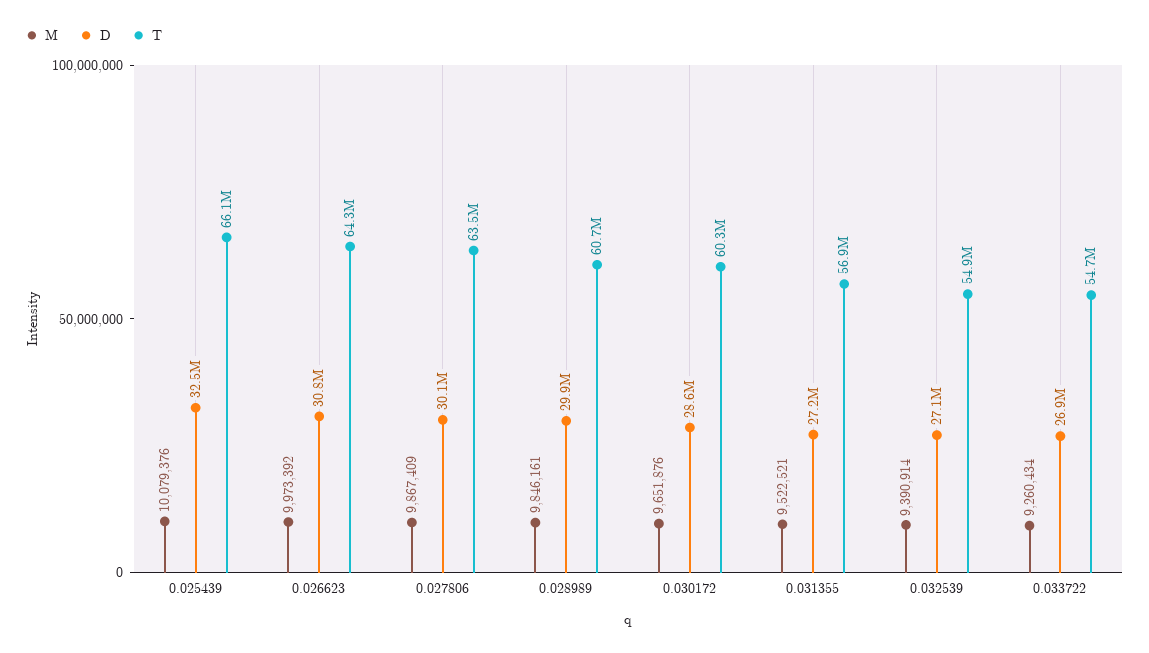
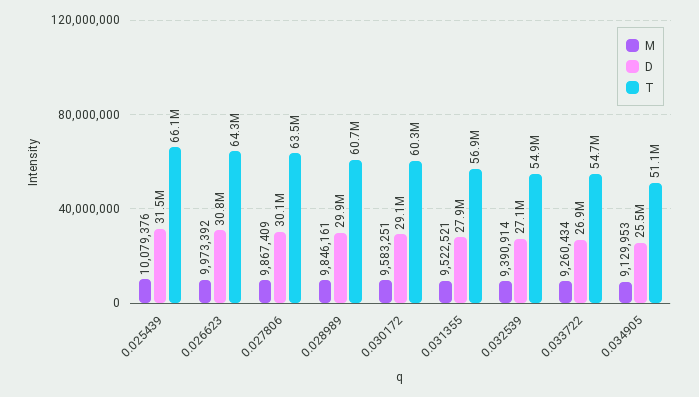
  {
    "M": {
      "0.025439": 10079376,
      "0.026623": 9973392,
      "0.027806": 9867409,
      "0.028989": 9846161,
-     "0.030172": 9651876,
+     "0.030172": 9583251,
      "0.031355": 9522521,
      "0.032539": 9390914,
-     "0.033722": 9260434
+     "0.033722": 9260434,
+     "0.034905": 9129953
    },
    "D": {
-     "0.025439": 32500000,
+     "0.025439": 31500000,
      "0.026623": 30800000,
      "0.027806": 30100000,
      "0.028989": 29900000,
-     "0.030172": 28600000,
+     "0.030172": 29100000,
-     "0.031355": 27200000,
+     "0.031355": 27900000,
      "0.032539": 27100000,
-     "0.033722": 26900000
+     "0.033722": 26900000,
+     "0.034905": 25500000
    },
    "T": {
      "0.025439": 66100000,
      "0.026623": 64300000,
      "0.027806": 63500000,
      "0.028989": 60700000,
      "0.030172": 60300000,
      "0.031355": 56900000,
      "0.032539": 54900000,
-     "0.033722": 54700000
+     "0.033722": 54700000,
+     "0.034905": 51100000
    }
  }

